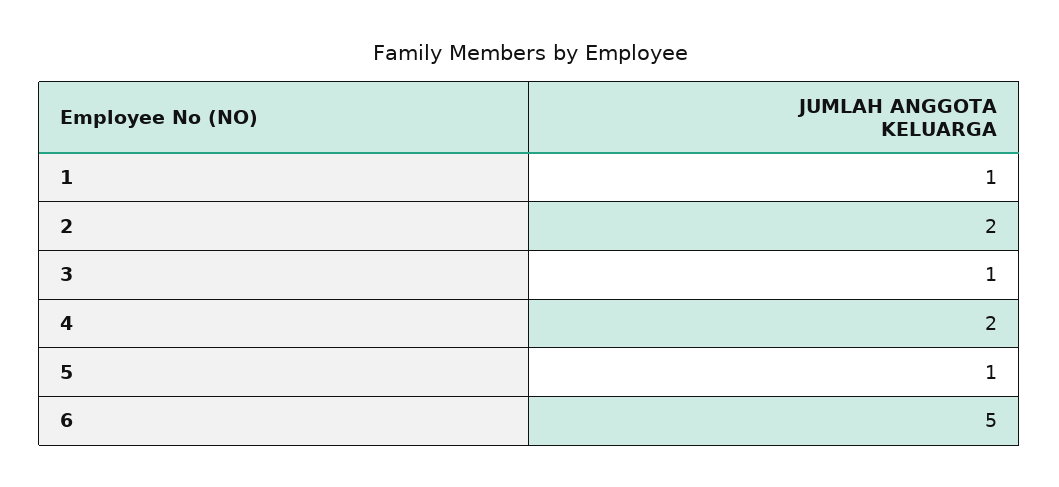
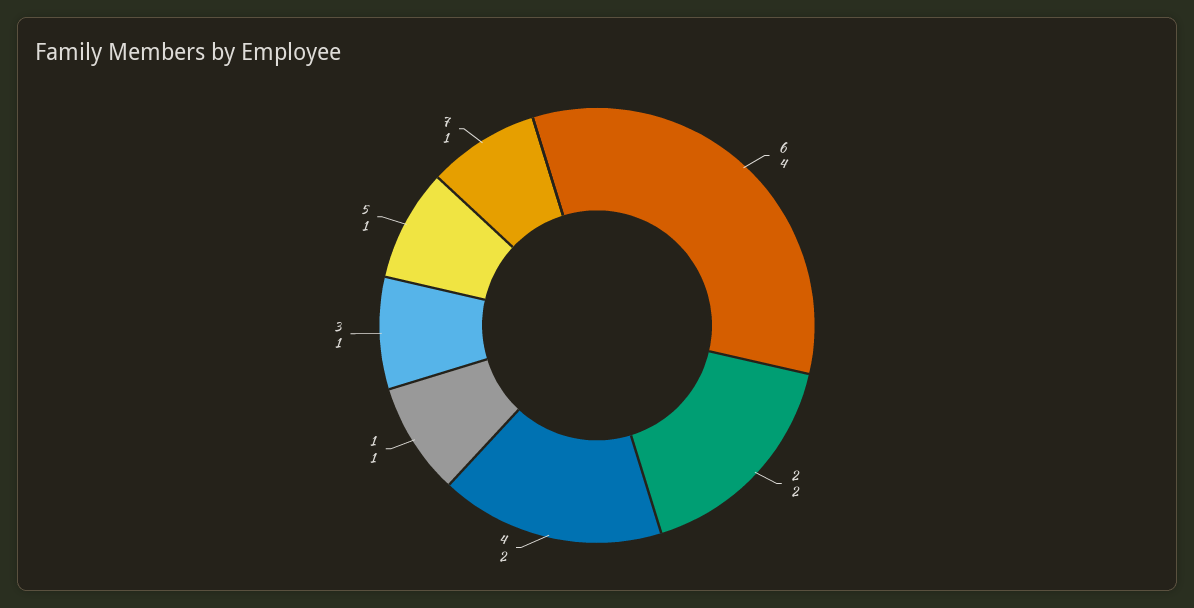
  {
    "1": 1,
    "2": 2,
    "3": 1,
    "4": 2,
    "5": 1,
-   "6": 5
+   "6": 4,
+   "7": 1
  }

